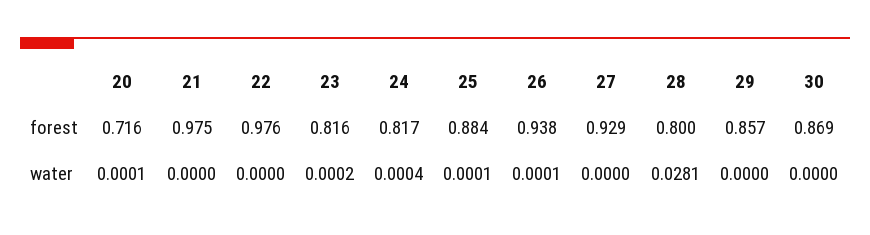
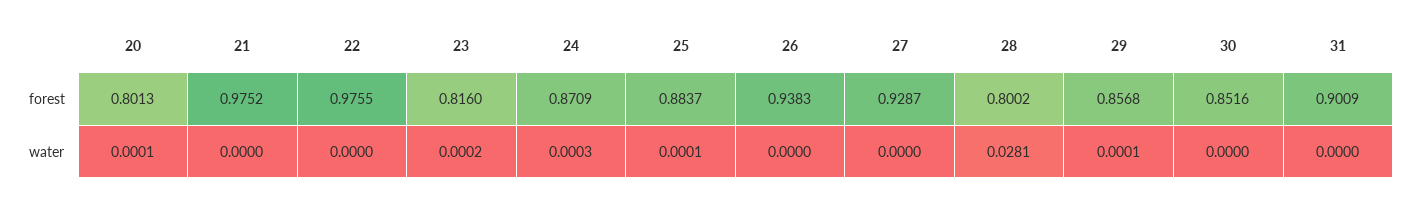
  {
    "20": {
-     "forest": 0.716,
+     "forest": 0.8013,
      "water": 0.0001
    },
    "21": {
      "forest": 0.9752,
      "water": 0
    },
    "22": {
      "forest": 0.9755,
      "water": 0
    },
    "23": {
      "forest": 0.816,
      "water": 0.0002
    },
    "24": {
-     "forest": 0.817,
+     "forest": 0.8709,
-     "water": 0.0004
+     "water": 0.0003
    },
    "25": {
      "forest": 0.8837,
      "water": 0.0001
    },
    "26": {
      "forest": 0.9383,
-     "water": 0.0001
+     "water": 0
    },
    "27": {
      "forest": 0.9287,
      "water": 0
    },
    "28": {
      "forest": 0.8002,
      "water": 0.0281
    },
    "29": {
      "forest": 0.8568,
-     "water": 0
+     "water": 0.0001
    },
    "30": {
-     "forest": 0.869,
+     "forest": 0.8516,
      "water": 0
-   }
+   },
+   "31": {
+     "forest": 0.9009,
+     "water": 0
+   }
  }

